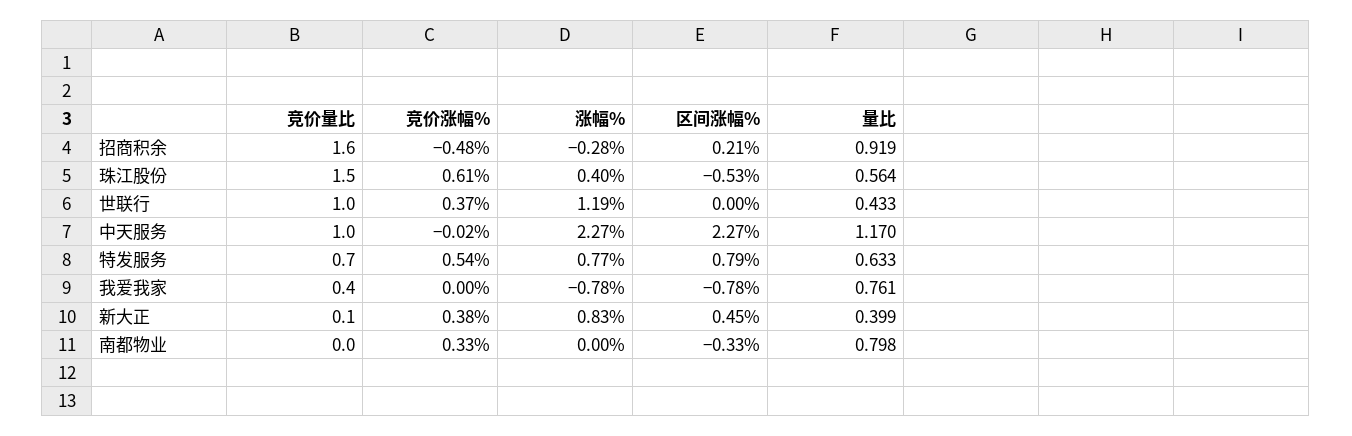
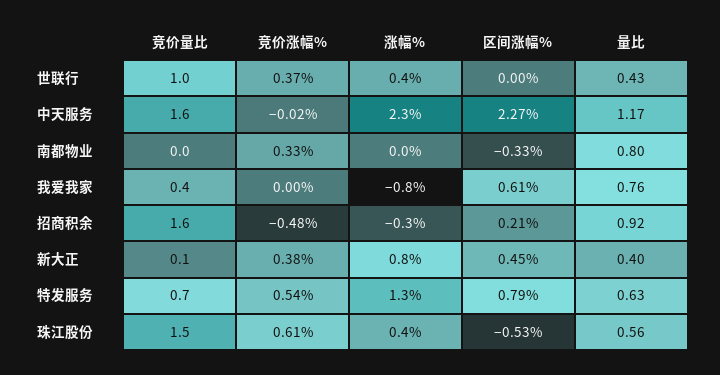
  {
    "竞价量比": {
      "招商积余": 1.6,
      "珠江股份": 1.5,
      "世联行": 1,
-     "中天服务": 1,
+     "中天服务": 1.6,
      "特发服务": 0.7,
      "我爱我家": 0.4,
      "新大正": 0.1,
      "南都物业": 0
    },
    "竞价涨幅%": {
      "招商积余": -0.48,
      "珠江股份": 0.61,
      "世联行": 0.37,
      "中天服务": -0.02,
      "特发服务": 0.54,
      "我爱我家": 0,
      "新大正": 0.38,
      "南都物业": 0.33
    },
    "涨幅%": {
      "招商积余": -0.28,
      "珠江股份": 0.4,
-     "世联行": 1.19,
+     "世联行": 0.4,
      "中天服务": 2.27,
-     "特发服务": 0.77,
+     "特发服务": 1.3,
      "我爱我家": -0.78,
      "新大正": 0.83,
      "南都物业": 0
    },
    "区间涨幅%": {
      "招商积余": 0.21,
      "珠江股份": -0.53,
      "世联行": 0,
      "中天服务": 2.27,
      "特发服务": 0.79,
-     "我爱我家": -0.78,
+     "我爱我家": 0.61,
      "新大正": 0.45,
      "南都物业": -0.33
    },
    "量比": {
      "招商积余": 0.919,
      "珠江股份": 0.564,
      "世联行": 0.433,
      "中天服务": 1.17,
      "特发服务": 0.633,
      "我爱我家": 0.761,
      "新大正": 0.399,
      "南都物业": 0.798
    }
  }

